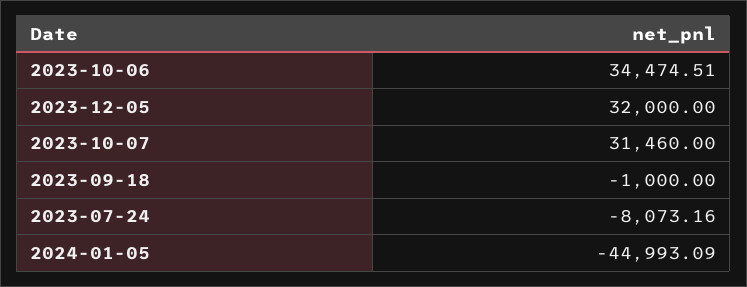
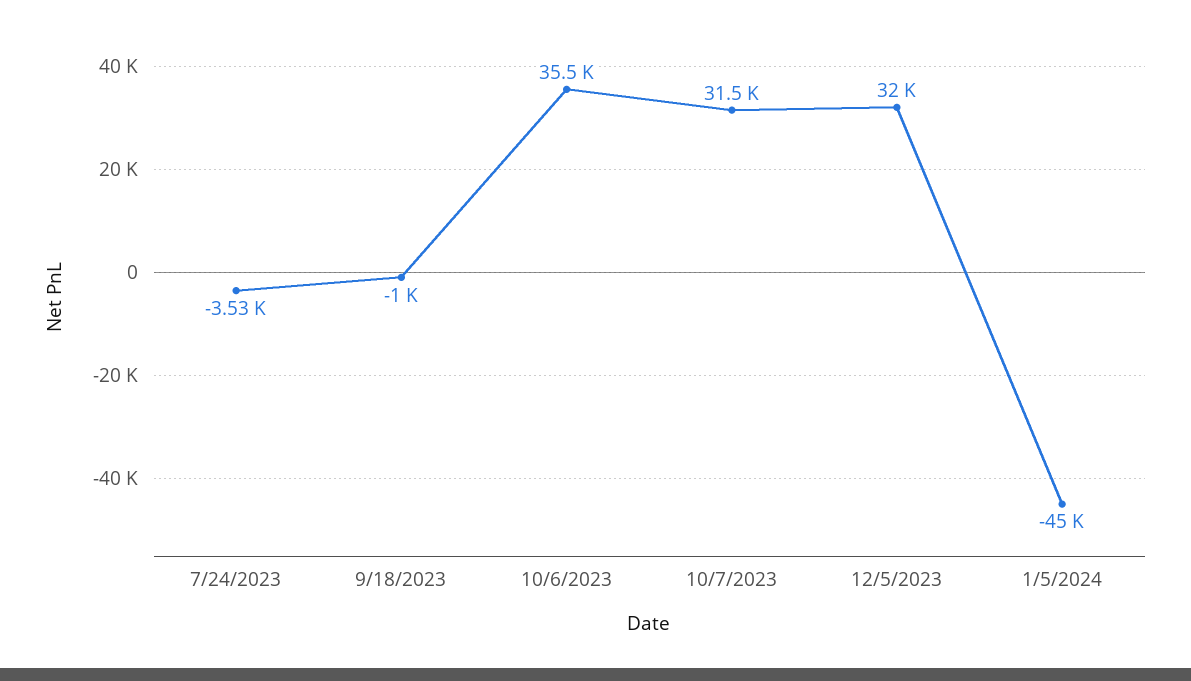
  {
-   "2023-10-06": 34474.51,
+   "2023-10-06": 35500,
    "2023-12-05": 32000,
    "2023-10-07": 31460,
    "2023-09-18": -1000,
-   "2023-07-24": -8073.16,
+   "2023-07-24": -3530,
    "2024-01-05": -44993.09
  }

